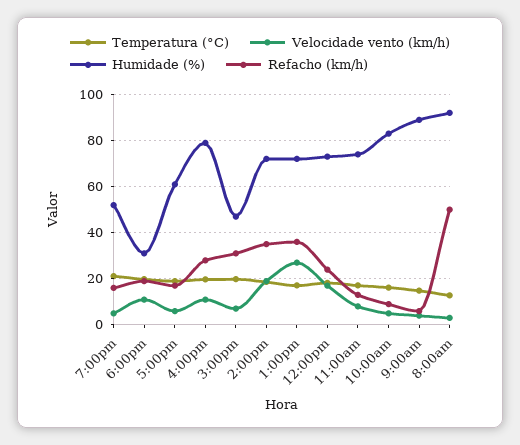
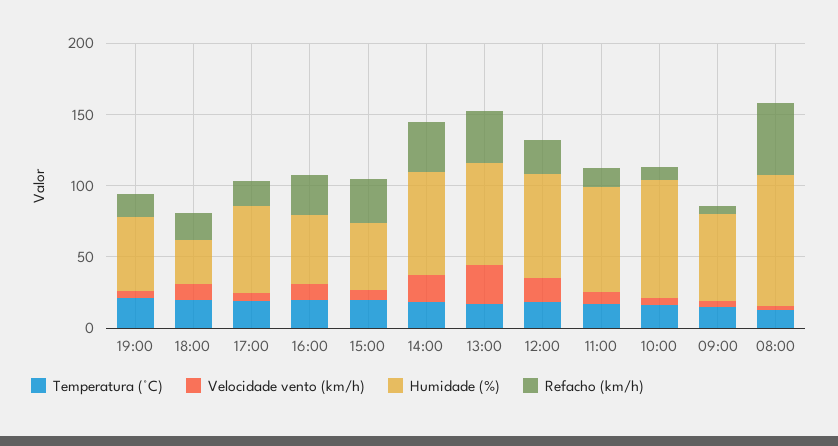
  {
    "Temperatura (°C)": {
      "7:00pm": 20,
      "6:00pm": 20,
      "5:00pm": 20,
      "4:00pm": 20,
      "3:00pm": 20,
      "2:00pm": 20,
      "1:00pm": 15,
      "12:00pm": 20,
      "11:00am": 15,
      "10:00am": 15,
      "9:00am": 15,
      "8:00am": 15
    },
    "Velocidade vento (km/h)": {
      "7:00pm": 5,
      "6:00pm": 10,
      "5:00pm": 5,
      "4:00pm": 10,
      "3:00pm": 5,
      "2:00pm": 20,
      "1:00pm": 25,
      "12:00pm": 15,
      "11:00am": 10,
      "10:00am": 5,
      "9:00am": 5,
      "8:00am": 5
    },
    "Humidade (%)": {
      "7:00pm": 50,
      "6:00pm": 30,
      "5:00pm": 60,
-     "4:00pm": 80,
+     "4:00pm": 50,
      "3:00pm": 45,
      "2:00pm": 70,
      "1:00pm": 70,
      "12:00pm": 75,
      "11:00am": 75,
      "10:00am": 85,
-     "9:00am": 90,
+     "9:00am": 60,
      "8:00am": 90
    },
    "Refacho (km/h)": {
      "7:00pm": 15,
      "6:00pm": 20,
      "5:00pm": 15,
      "4:00pm": 30,
      "3:00pm": 30,
      "2:00pm": 35,
      "1:00pm": 35,
      "12:00pm": 25,
      "11:00am": 15,
      "10:00am": 10,
      "9:00am": 5,
      "8:00am": 50
    }
  }

